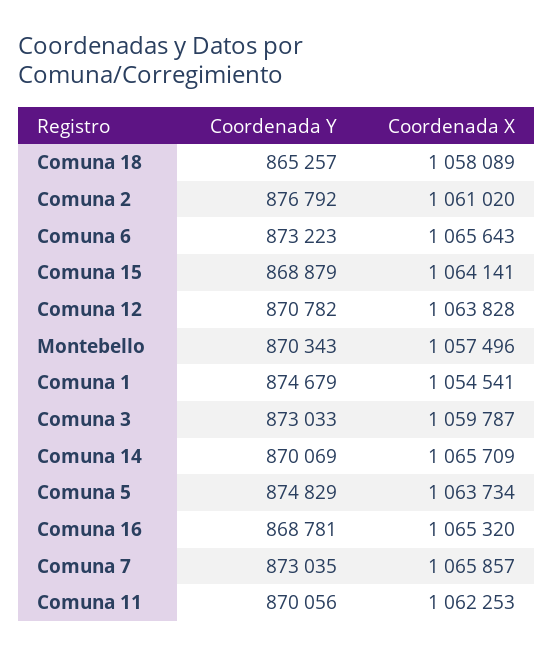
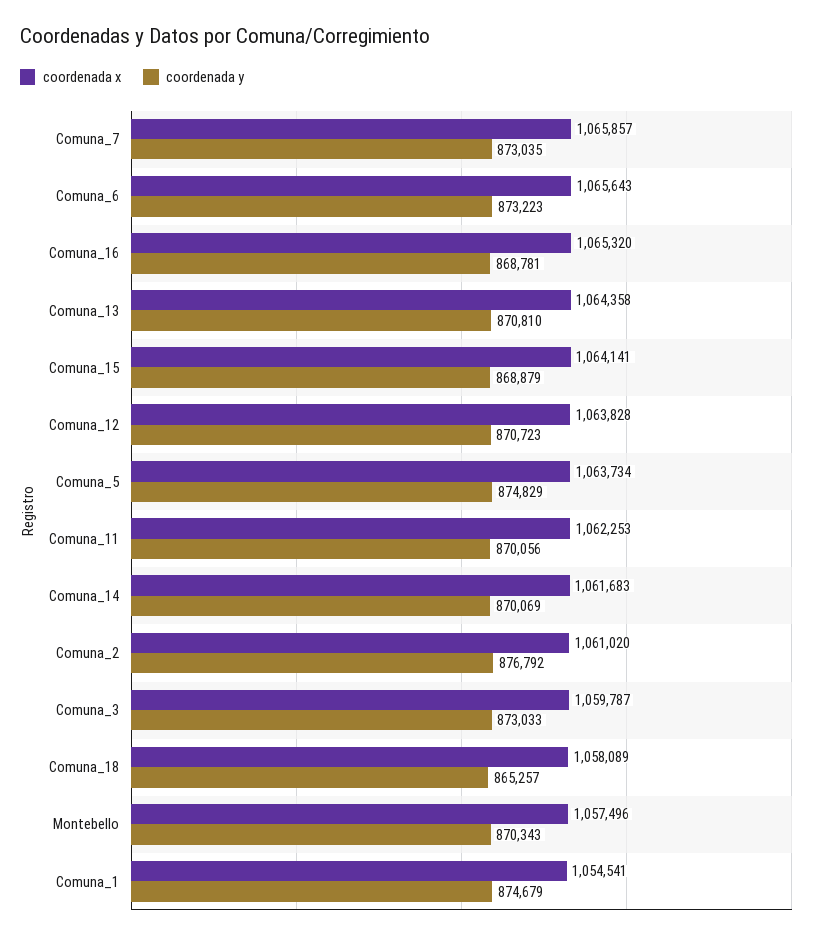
  {
    "Coordenada Y": {
      "Comuna 18": 865257,
      "Comuna 2": 876792,
      "Comuna 6": 873223,
      "Comuna 15": 868879,
-     "Comuna 12": 870782,
+     "Comuna 12": 870723,
      "Montebello": 870343,
      "Comuna 1": 874679,
      "Comuna 3": 873033,
      "Comuna 14": 870069,
      "Comuna 5": 874829,
      "Comuna 16": 868781,
      "Comuna 7": 873035,
-     "Comuna 11": 870056
+     "Comuna 11": 870056,
+     "Comuna_13": 870810
    },
    "Coordenada X": {
      "Comuna 18": 1058089,
      "Comuna 2": 1061020,
      "Comuna 6": 1065643,
      "Comuna 15": 1064141,
      "Comuna 12": 1063828,
      "Montebello": 1057496,
      "Comuna 1": 1054541,
      "Comuna 3": 1059787,
-     "Comuna 14": 1065709,
+     "Comuna 14": 1061683,
      "Comuna 5": 1063734,
      "Comuna 16": 1065320,
      "Comuna 7": 1065857,
-     "Comuna 11": 1062253
+     "Comuna 11": 1062253,
+     "Comuna_13": 1064358
    }
  }

